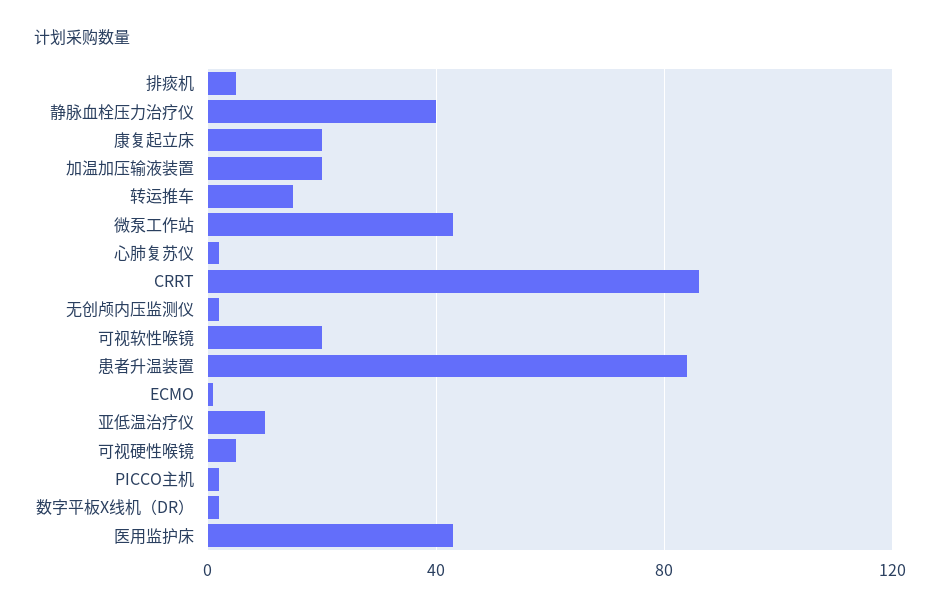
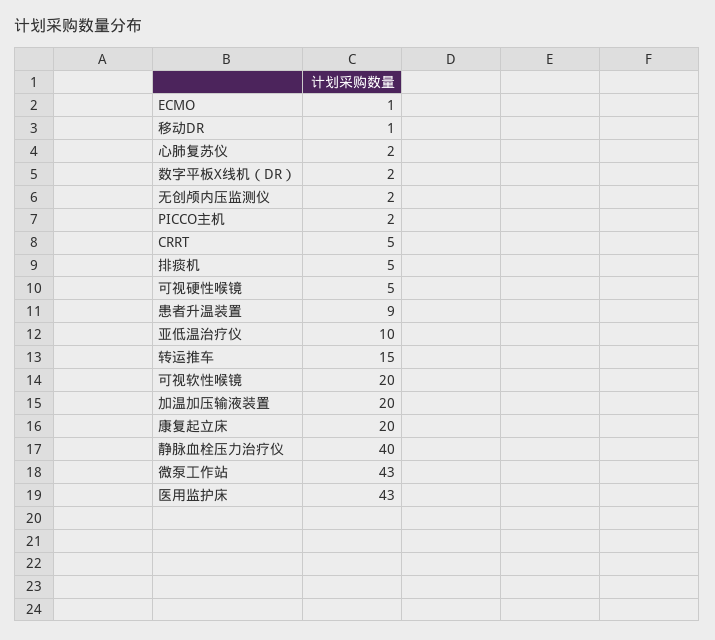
  {
    "排痰机": 5,
    "静脉血栓压力治疗仪": 40,
    "康复起立床": 20,
    "加温加压输液装置": 20,
    "转运推车": 15,
    "微泵工作站": 43,
    "心肺复苏仪": 2,
-   "CRRT": 85,
+   "CRRT": 5,
    "无创颅内压监测仪": 2,
    "可视软性喉镜": 20,
-   "患者升温装置": 85,
+   "患者升温装置": 9,
    "ECMO": 1,
    "亚低温治疗仪": 10,
    "可视硬性喉镜": 5,
    "PICCO主机": 2,
    "数字平板X线机（DR）": 2,
-   "医用监护床": 43
+   "医用监护床": 43,
+   "移动DR": 1
  }

